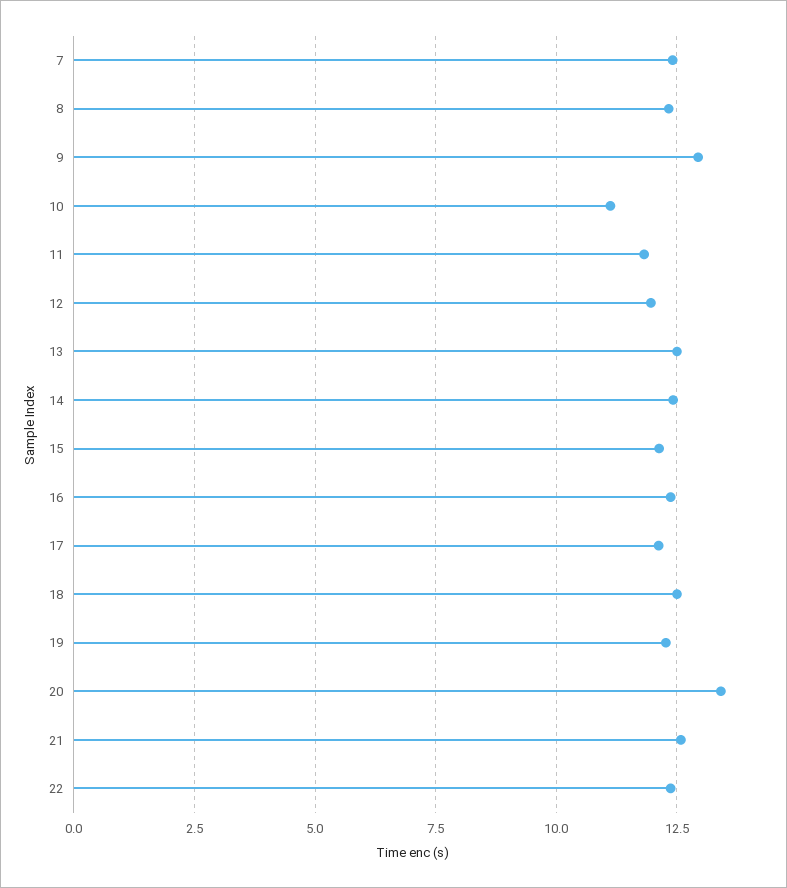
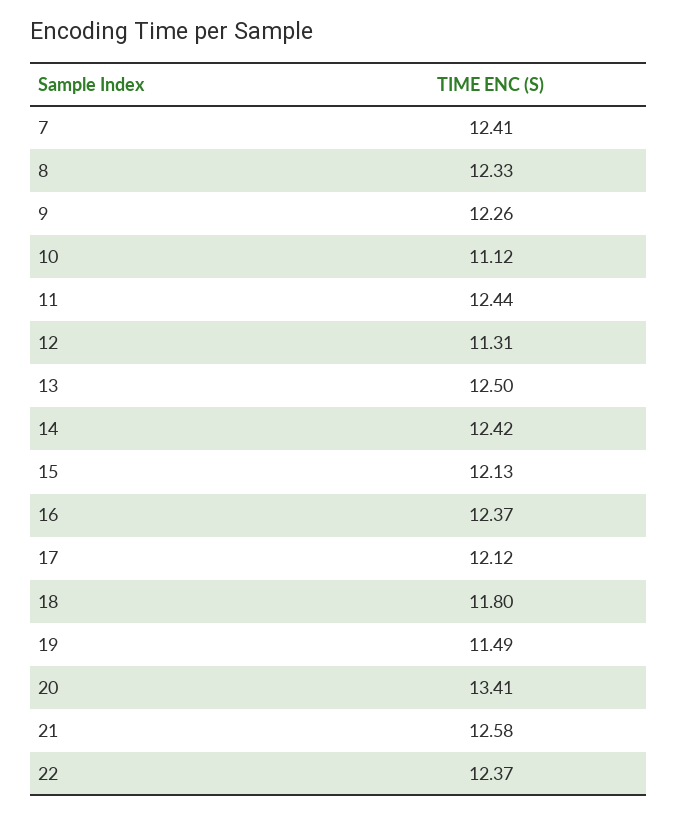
  {
    "7": 12.41,
    "8": 12.33,
-   "9": 13,
+   "9": 12.26,
    "10": 11.12,
-   "11": 11.75,
+   "11": 12.44,
-   "12": 12,
+   "12": 11.31,
    "13": 12.5,
    "14": 12.42,
    "15": 12.13,
    "16": 12.37,
    "17": 12.12,
-   "18": 12.5,
+   "18": 11.8,
-   "19": 12.25,
+   "19": 11.49,
    "20": 13.41,
    "21": 12.58,
    "22": 12.37
  }

